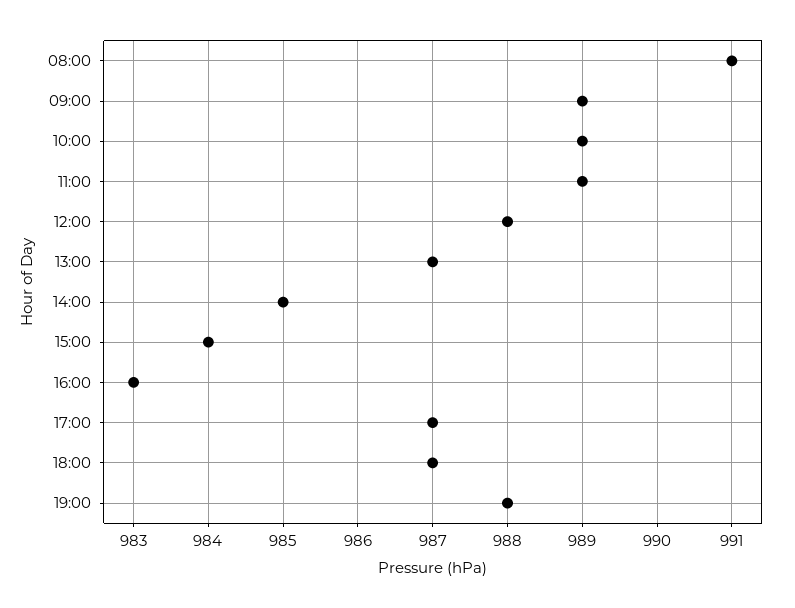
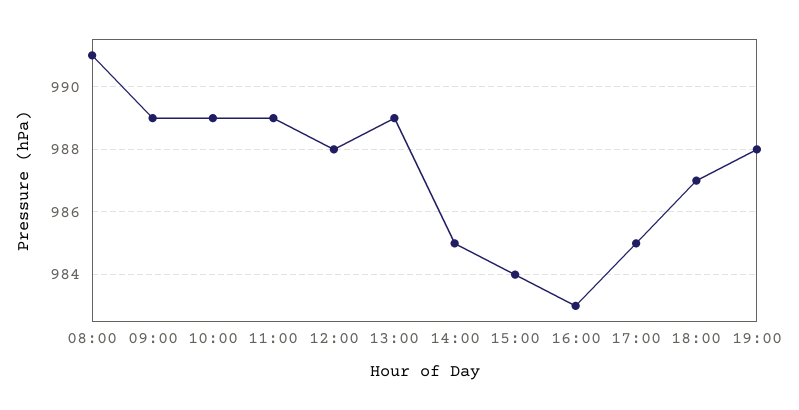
  {
    "08:00": 991,
    "09:00": 989,
    "10:00": 989,
    "11:00": 989,
    "12:00": 988,
-   "13:00": 987,
+   "13:00": 989,
    "14:00": 985,
    "15:00": 984,
    "16:00": 983,
-   "17:00": 987,
+   "17:00": 985,
    "18:00": 987,
    "19:00": 988
  }

